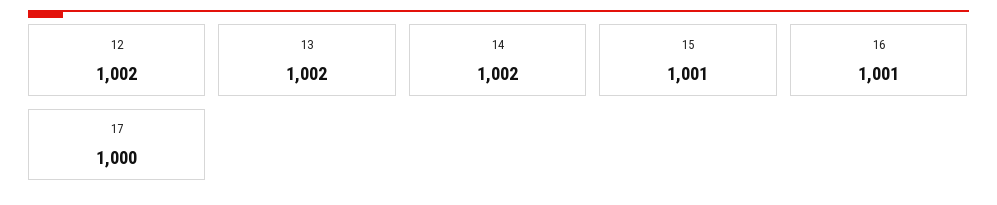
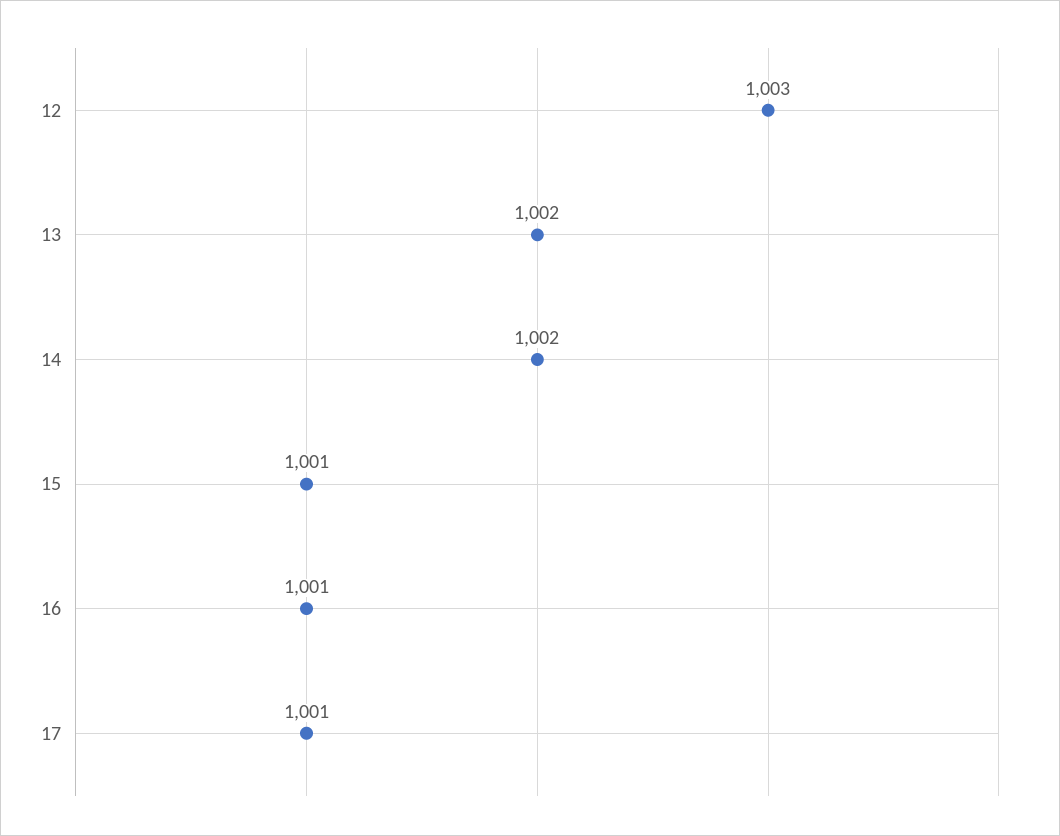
  {
-   "12": 1002,
+   "12": 1003,
    "13": 1002,
    "14": 1002,
    "15": 1001,
    "16": 1001,
-   "17": 1000
+   "17": 1001
  }

